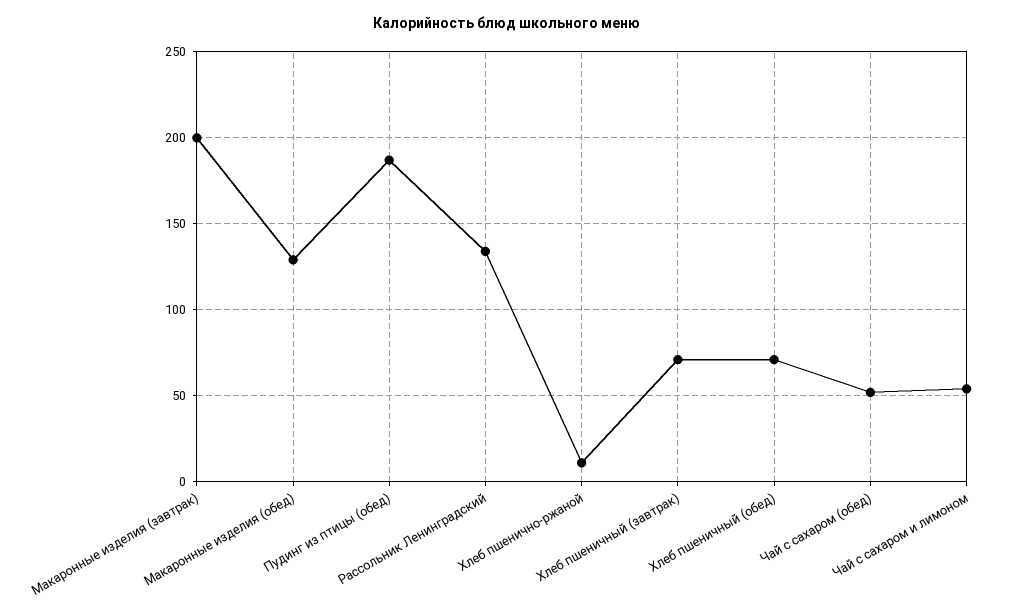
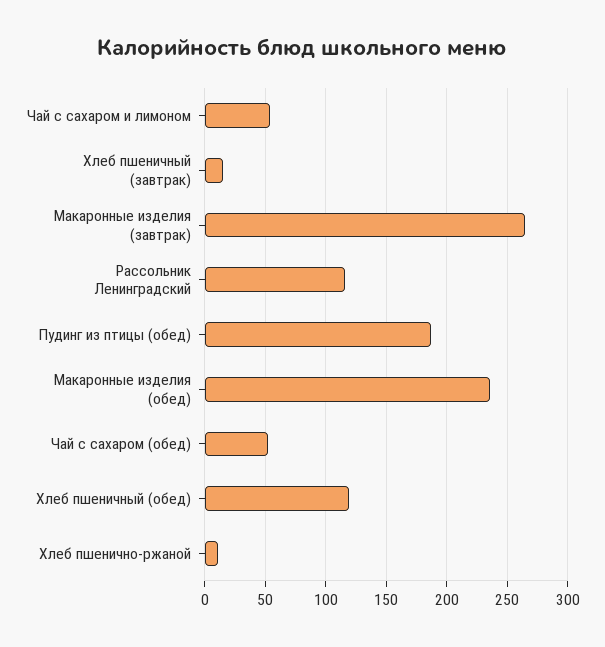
  {
-   "Макаронные изделия (завтрак)": 200,
+   "Макаронные изделия (завтрак)": 265,
-   "Макаронные изделия (обед)": 130,
+   "Макаронные изделия (обед)": 235,
    "Пудинг из птицы (обед)": 185,
-   "Рассольник Ленинградский": 135,
+   "Рассольник Ленинградский": 115,
    "Хлеб пшенично-ржаной": 10,
-   "Хлеб пшеничный (завтрак)": 70,
+   "Хлеб пшеничный (завтрак)": 15,
-   "Хлеб пшеничный (обед)": 70,
+   "Хлеб пшеничный (обед)": 120,
    "Чай с сахаром (обед)": 50,
    "Чай с сахаром и лимоном": 55
  }

